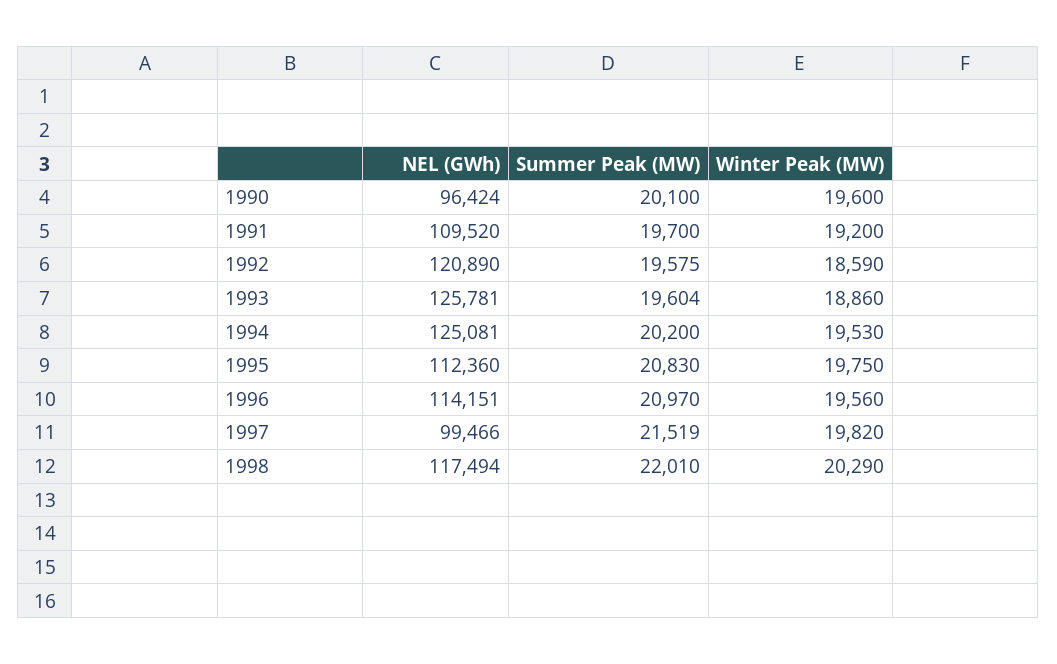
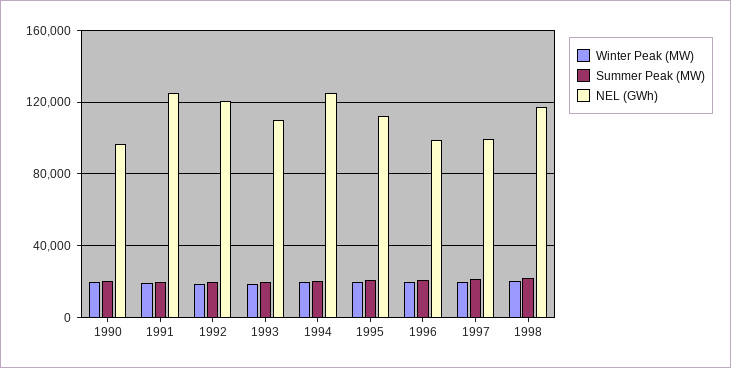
  {
    "NEL (GWh)": {
      "1990": 96424,
-     "1991": 109520,
+     "1991": 125000,
      "1992": 120890,
-     "1993": 125781,
+     "1993": 110000,
      "1994": 125081,
      "1995": 112360,
-     "1996": 114151,
+     "1996": 100000,
      "1997": 99466,
      "1998": 117494
    },
    "Summer Peak (MW)": {
      "1990": 20100,
      "1991": 19700,
      "1992": 19575,
      "1993": 19604,
      "1994": 20200,
      "1995": 20830,
      "1996": 20970,
      "1997": 21519,
      "1998": 22010
    },
    "Winter Peak (MW)": {
      "1990": 19600,
      "1991": 19200,
      "1992": 18590,
      "1993": 18860,
      "1994": 19530,
      "1995": 19750,
      "1996": 19560,
      "1997": 19820,
      "1998": 20290
    }
  }

